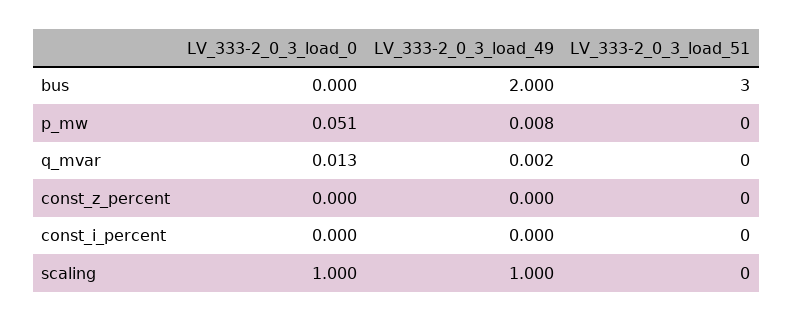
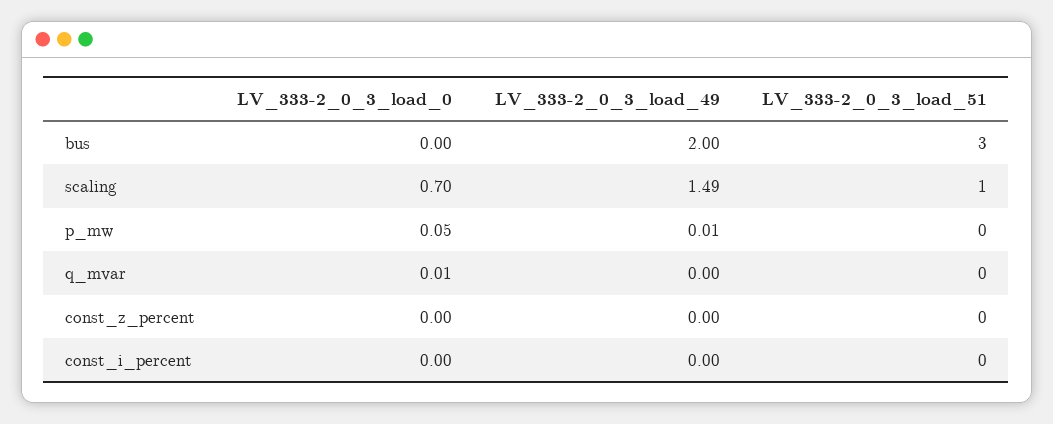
  {
    "LV_333-2_0_3_load_0": {
      "bus": 0,
      "p_mw": 0.051,
      "q_mvar": 0.013,
      "const_z_percent": 0,
      "const_i_percent": 0,
-     "scaling": 1
+     "scaling": 0.7
    },
    "LV_333-2_0_3_load_49": {
      "bus": 2,
      "p_mw": 0.008,
      "q_mvar": 0.002,
      "const_z_percent": 0,
      "const_i_percent": 0,
-     "scaling": 1
+     "scaling": 1.49
    },
    "LV_333-2_0_3_load_51": {
      "bus": 3,
      "p_mw": 0,
      "q_mvar": 0,
      "const_z_percent": 0,
      "const_i_percent": 0,
-     "scaling": 0
+     "scaling": 1
    }
  }

